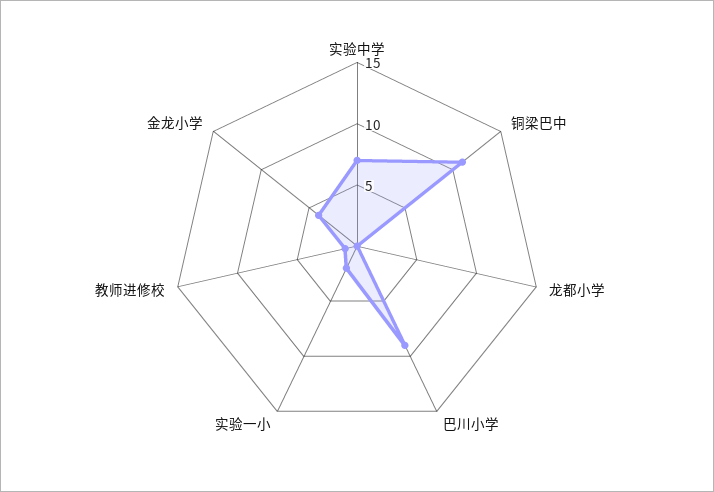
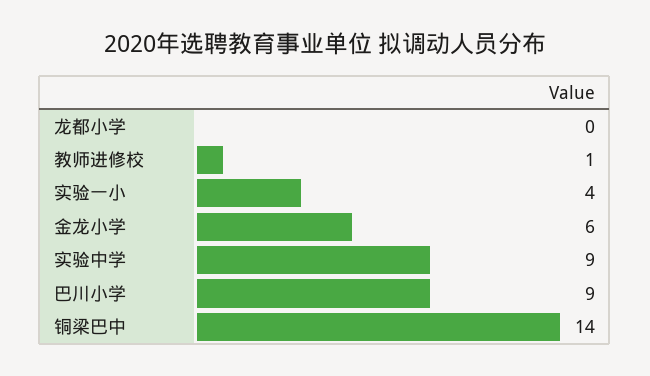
  {
-   "实验中学": 7,
+   "实验中学": 9,
-   "铜梁巴中": 11,
+   "铜梁巴中": 14,
    "龙都小学": 0,
    "巴川小学": 9,
-   "实验一小": 2,
+   "实验一小": 4,
    "教师进修校": 1,
-   "金龙小学": 4
+   "金龙小学": 6
  }

